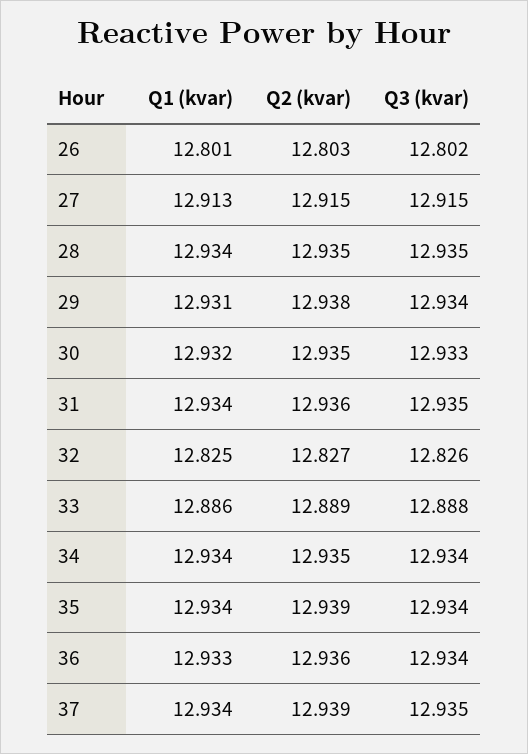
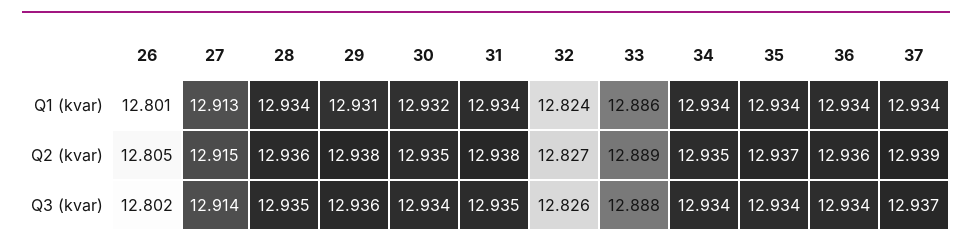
  {
    "Q1 (kvar)": {
      "26": 12.801,
      "27": 12.913,
      "28": 12.934,
      "29": 12.931,
      "30": 12.932,
      "31": 12.934,
-     "32": 12.825,
+     "32": 12.824,
      "33": 12.886,
      "34": 12.934,
      "35": 12.934,
-     "36": 12.933,
+     "36": 12.934,
      "37": 12.934
    },
    "Q2 (kvar)": {
-     "26": 12.803,
+     "26": 12.805,
      "27": 12.915,
-     "28": 12.935,
+     "28": 12.936,
      "29": 12.938,
      "30": 12.935,
-     "31": 12.936,
+     "31": 12.938,
      "32": 12.827,
      "33": 12.889,
      "34": 12.935,
-     "35": 12.939,
+     "35": 12.937,
      "36": 12.936,
      "37": 12.939
    },
    "Q3 (kvar)": {
      "26": 12.802,
-     "27": 12.915,
+     "27": 12.914,
      "28": 12.935,
-     "29": 12.934,
+     "29": 12.936,
-     "30": 12.933,
+     "30": 12.934,
      "31": 12.935,
      "32": 12.826,
      "33": 12.888,
      "34": 12.934,
      "35": 12.934,
      "36": 12.934,
-     "37": 12.935
+     "37": 12.937
    }
  }

